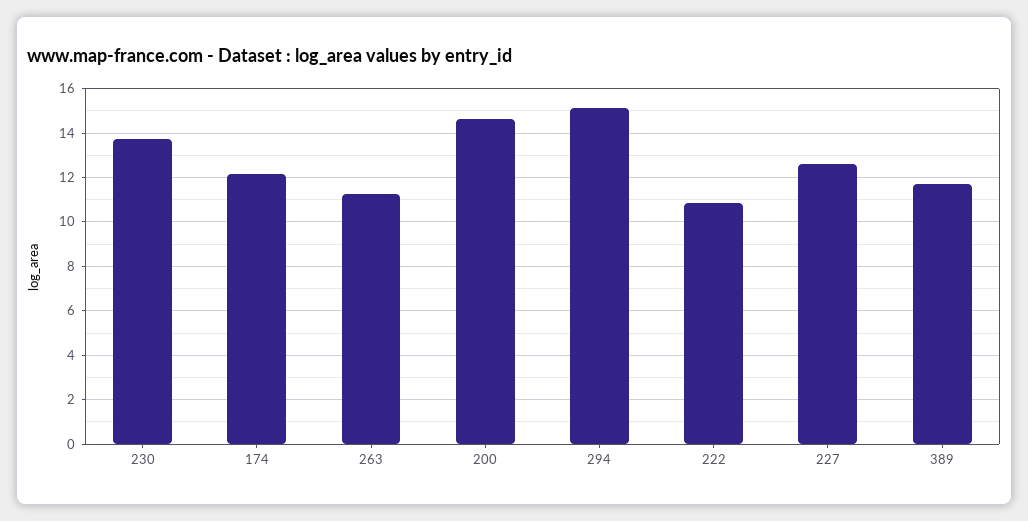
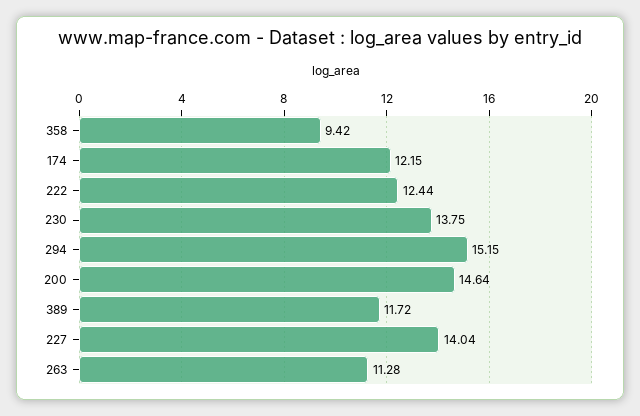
  {
    "230": 13.75,
    "174": 12.15,
    "263": 11.28,
    "200": 14.64,
    "294": 15.15,
-   "222": 11,
+   "222": 12.44,
-   "227": 12.5,
+   "227": 14.04,
-   "389": 11.72
+   "389": 11.72,
+   "358": 9.42
  }

